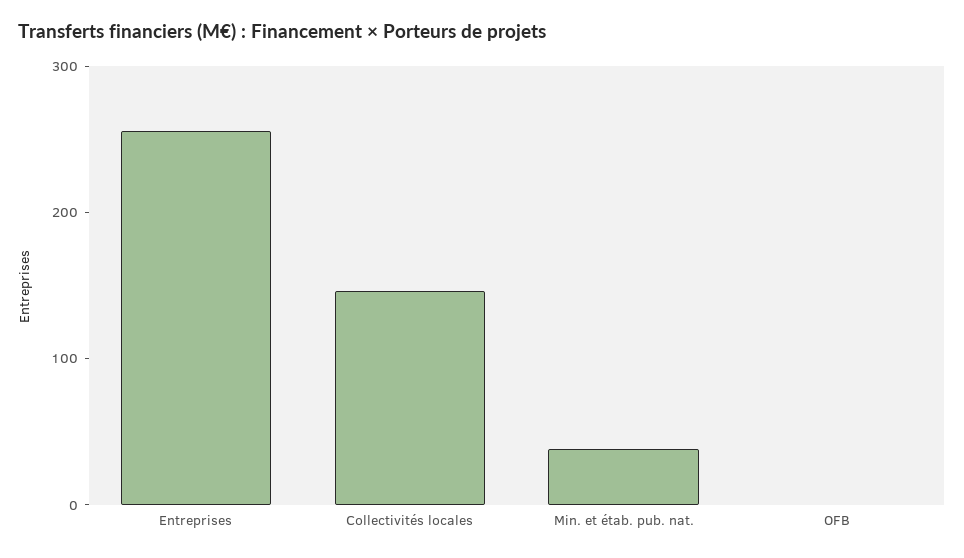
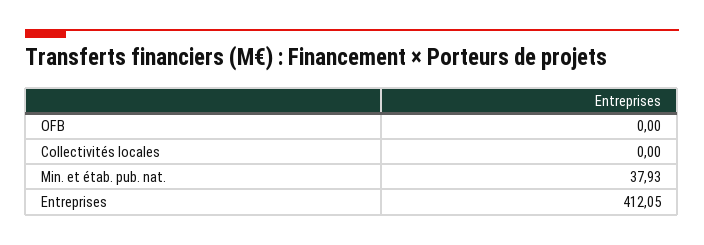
  {
-   "Entreprises": 260,
+   "Entreprises": 412.05,
-   "Collectivités locales": 140,
+   "Collectivités locales": 0,
    "Min. et étab. pub. nat.": 37.93,
    "OFB": 0
  }

